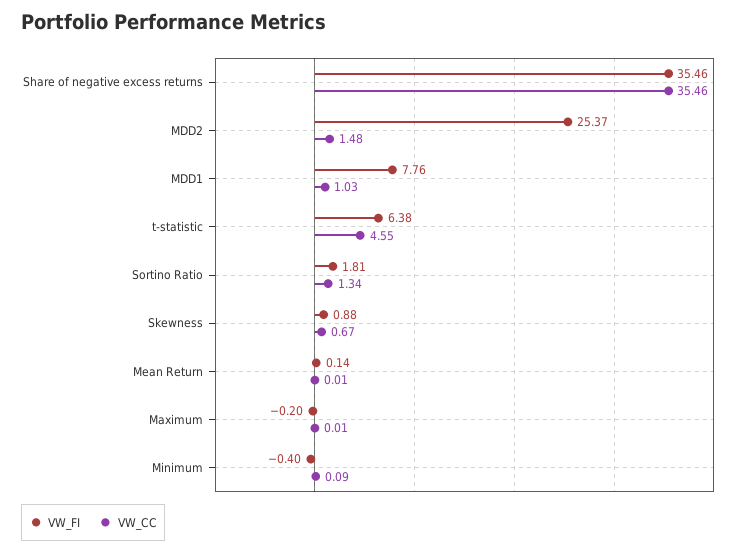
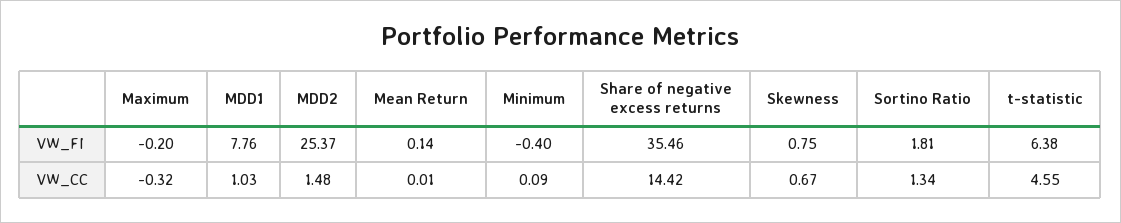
  {
    "VW_FI": {
      "Share of negative excess returns": 35.46,
      "MDD2": 25.37,
      "MDD1": 7.76,
      "t-statistic": 6.38,
      "Sortino Ratio": 1.81,
-     "Skewness": 0.88,
+     "Skewness": 0.75,
      "Mean Return": 0.14,
      "Maximum": -0.2,
      "Minimum": -0.4
    },
    "VW_CC": {
-     "Share of negative excess returns": 35.46,
+     "Share of negative excess returns": 14.42,
      "MDD2": 1.48,
      "MDD1": 1.03,
      "t-statistic": 4.55,
      "Sortino Ratio": 1.34,
      "Skewness": 0.67,
      "Mean Return": 0.01,
-     "Maximum": 0.01,
+     "Maximum": -0.32,
      "Minimum": 0.09
    }
  }

